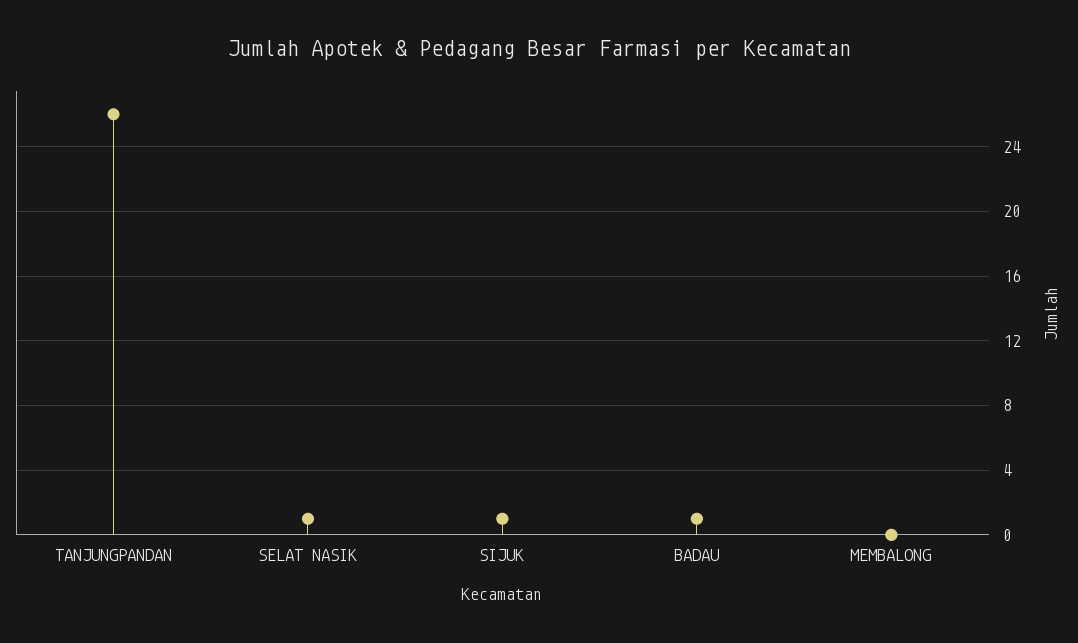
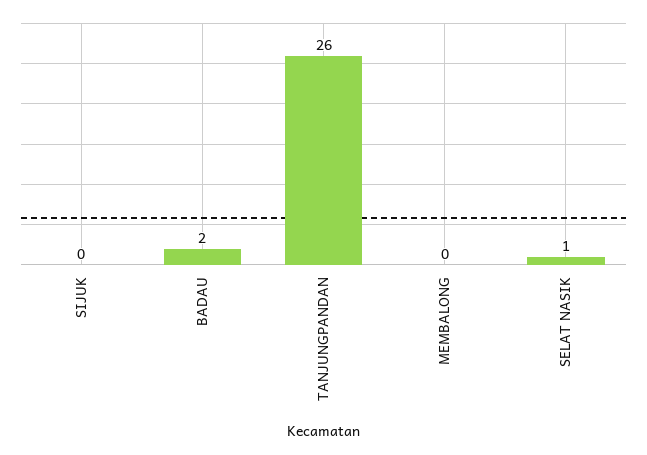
  {
    "TANJUNGPANDAN": 26,
    "SELAT NASIK": 1,
-   "SIJUK": 1,
+   "SIJUK": 0,
-   "BADAU": 1,
+   "BADAU": 2,
    "MEMBALONG": 0
  }

